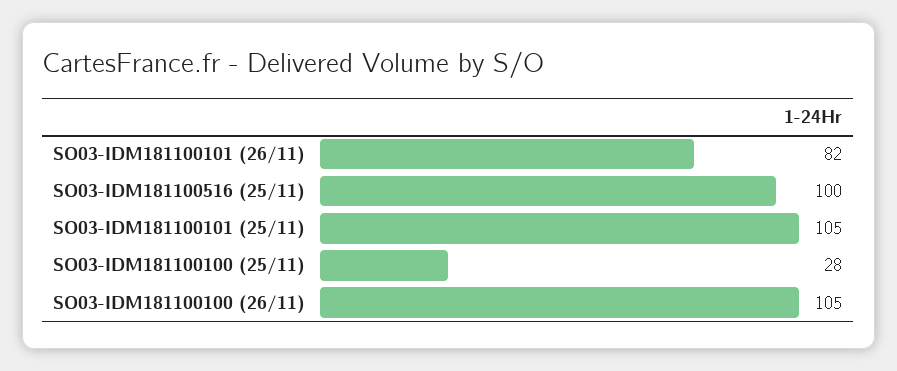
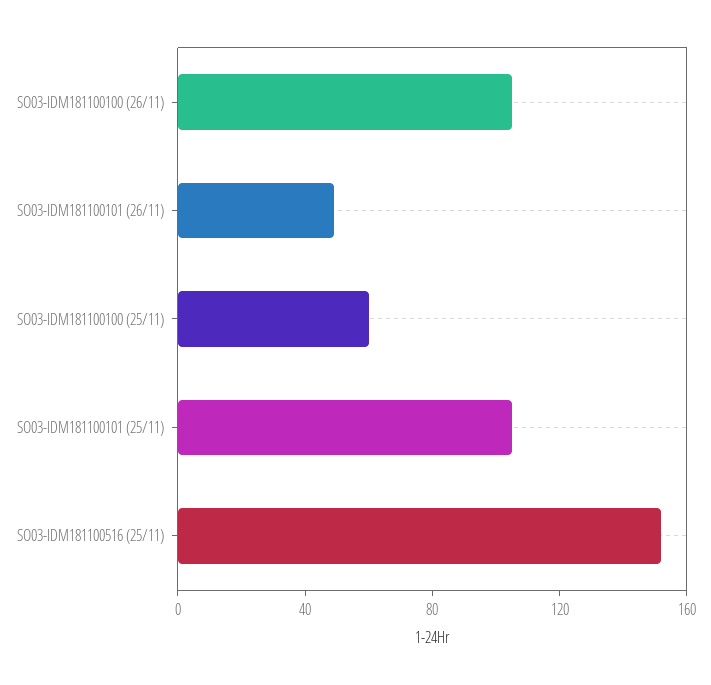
  {
-   "SO03-IDM181100101 (26/11)": 82,
+   "SO03-IDM181100101 (26/11)": 50,
-   "SO03-IDM181100516 (25/11)": 100,
+   "SO03-IDM181100516 (25/11)": 150,
    "SO03-IDM181100101 (25/11)": 105,
-   "SO03-IDM181100100 (25/11)": 28,
+   "SO03-IDM181100100 (25/11)": 60,
    "SO03-IDM181100100 (26/11)": 105
  }

